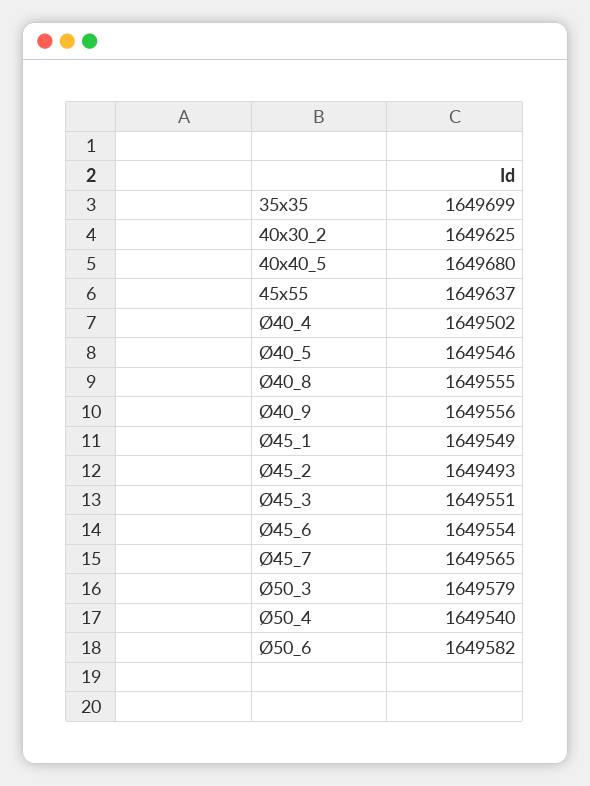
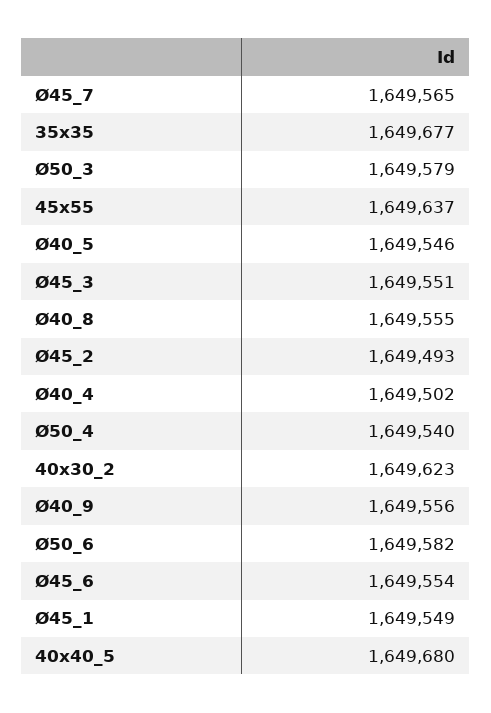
  {
-   "35x35": 1649699,
+   "35x35": 1649677,
-   "40x30_2": 1649625,
+   "40x30_2": 1649623,
    "40x40_5": 1649680,
    "45x55": 1649637,
    "Ø40_4": 1649502,
    "Ø40_5": 1649546,
    "Ø40_8": 1649555,
    "Ø40_9": 1649556,
    "Ø45_1": 1649549,
    "Ø45_2": 1649493,
    "Ø45_3": 1649551,
    "Ø45_6": 1649554,
    "Ø45_7": 1649565,
    "Ø50_3": 1649579,
    "Ø50_4": 1649540,
    "Ø50_6": 1649582
  }

